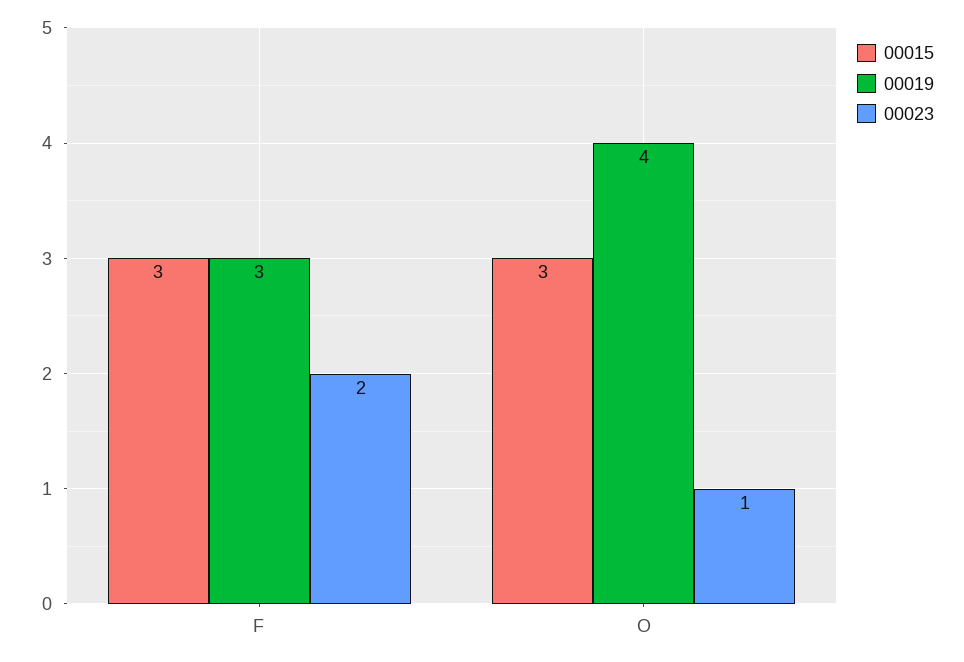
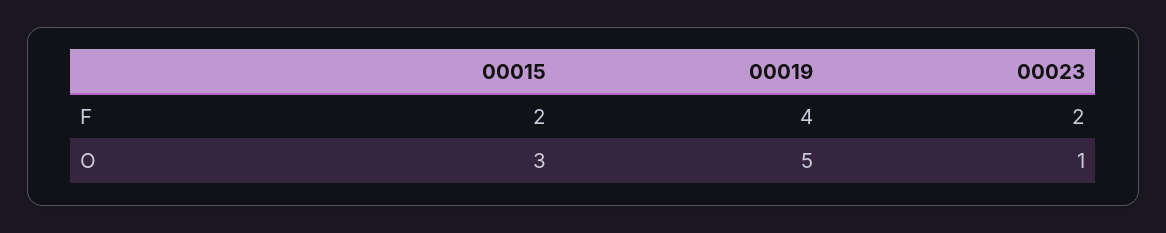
  {
    "00015": {
-     "F": 3,
+     "F": 2,
      "O": 3
    },
    "00019": {
-     "F": 3,
+     "F": 4,
-     "O": 4
+     "O": 5
    },
    "00023": {
      "F": 2,
      "O": 1
    }
  }

